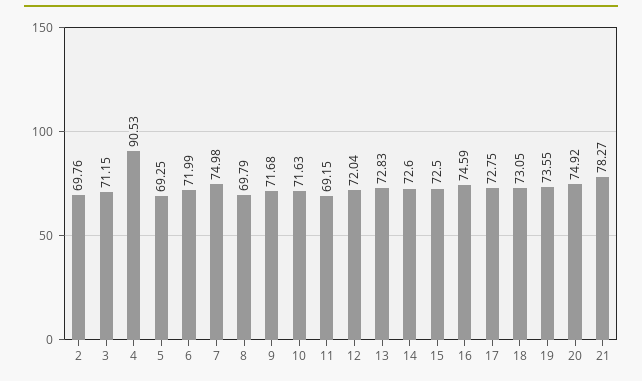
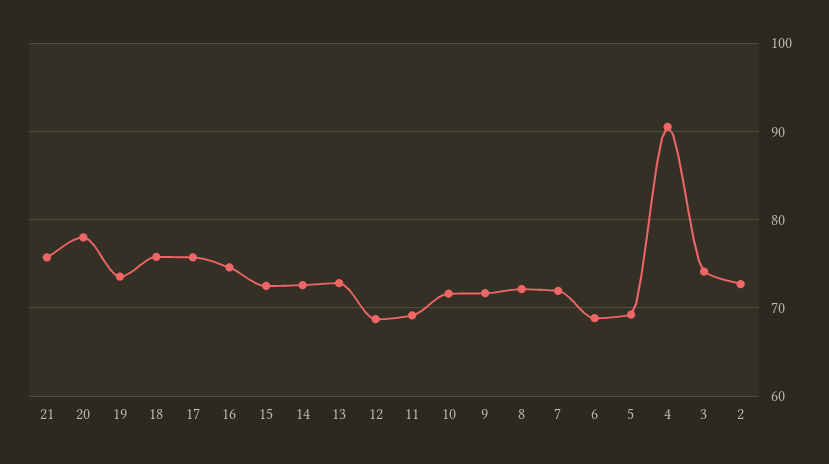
  {
-   "2": 69.76,
+   "2": 73,
-   "3": 71.15,
+   "3": 74,
    "4": 90.53,
    "5": 69.25,
-   "6": 71.99,
+   "6": 69,
-   "7": 74.98,
+   "7": 72,
-   "8": 69.79,
+   "8": 72,
    "9": 71.68,
    "10": 71.63,
    "11": 69.15,
-   "12": 72.04,
+   "12": 69,
    "13": 72.83,
    "14": 72.6,
    "15": 72.5,
    "16": 74.59,
-   "17": 72.75,
+   "17": 76,
-   "18": 73.05,
+   "18": 76,
    "19": 73.55,
-   "20": 74.92,
+   "20": 78,
-   "21": 78.27
+   "21": 76
  }

